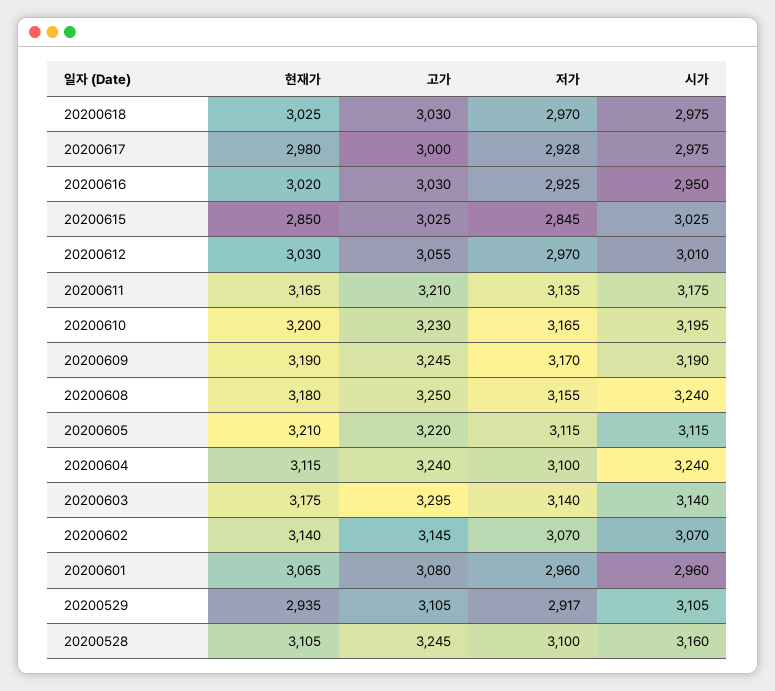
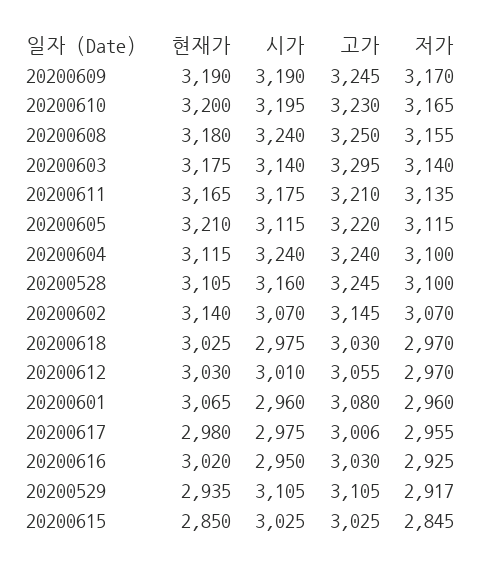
  {
    "현재가": {
      "20200618": 3025,
      "20200617": 2980,
      "20200616": 3020,
      "20200615": 2850,
      "20200612": 3030,
      "20200611": 3165,
      "20200610": 3200,
      "20200609": 3190,
      "20200608": 3180,
      "20200605": 3210,
      "20200604": 3115,
      "20200603": 3175,
      "20200602": 3140,
      "20200601": 3065,
      "20200529": 2935,
      "20200528": 3105
    },
    "고가": {
      "20200618": 3030,
-     "20200617": 3000,
+     "20200617": 3006,
      "20200616": 3030,
      "20200615": 3025,
      "20200612": 3055,
      "20200611": 3210,
      "20200610": 3230,
      "20200609": 3245,
      "20200608": 3250,
      "20200605": 3220,
      "20200604": 3240,
      "20200603": 3295,
      "20200602": 3145,
      "20200601": 3080,
      "20200529": 3105,
      "20200528": 3245
    },
    "저가": {
      "20200618": 2970,
-     "20200617": 2928,
+     "20200617": 2955,
      "20200616": 2925,
      "20200615": 2845,
      "20200612": 2970,
      "20200611": 3135,
      "20200610": 3165,
      "20200609": 3170,
      "20200608": 3155,
      "20200605": 3115,
      "20200604": 3100,
      "20200603": 3140,
      "20200602": 3070,
      "20200601": 2960,
      "20200529": 2917,
      "20200528": 3100
    },
    "시가": {
      "20200618": 2975,
      "20200617": 2975,
      "20200616": 2950,
      "20200615": 3025,
      "20200612": 3010,
      "20200611": 3175,
      "20200610": 3195,
      "20200609": 3190,
      "20200608": 3240,
      "20200605": 3115,
      "20200604": 3240,
      "20200603": 3140,
      "20200602": 3070,
      "20200601": 2960,
      "20200529": 3105,
      "20200528": 3160
    }
  }

